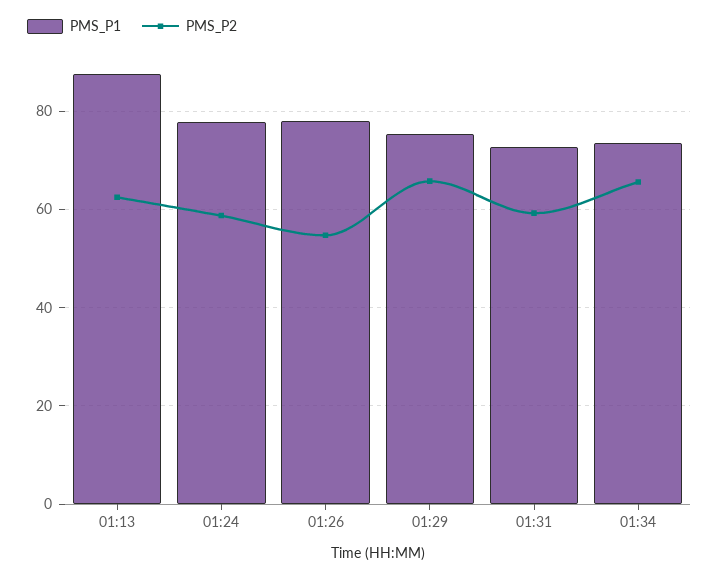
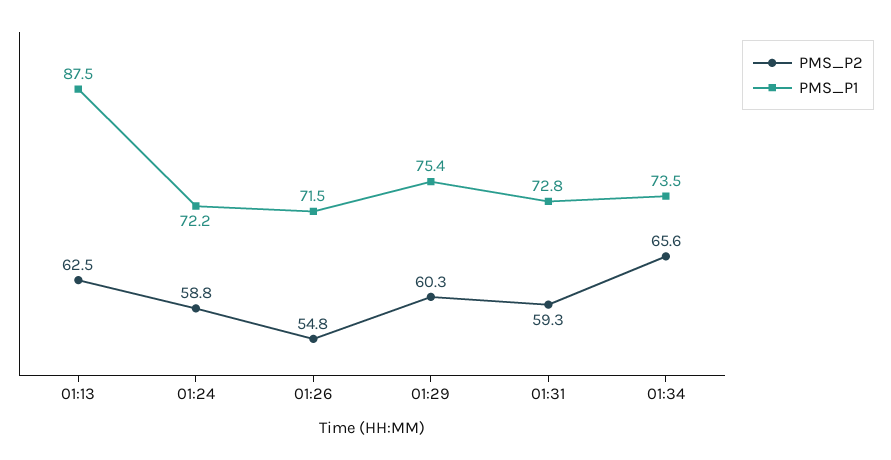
  {
    "PMS_P1": {
      "01:13": 87.5,
-     "01:24": 78,
+     "01:24": 72.2,
-     "01:26": 78,
+     "01:26": 71.5,
      "01:29": 75.4,
      "01:31": 72.8,
      "01:34": 73.5
    },
    "PMS_P2": {
      "01:13": 62.5,
      "01:24": 58.8,
      "01:26": 54.8,
-     "01:29": 66,
+     "01:29": 60.3,
      "01:31": 59.3,
      "01:34": 65.6
    }
  }

